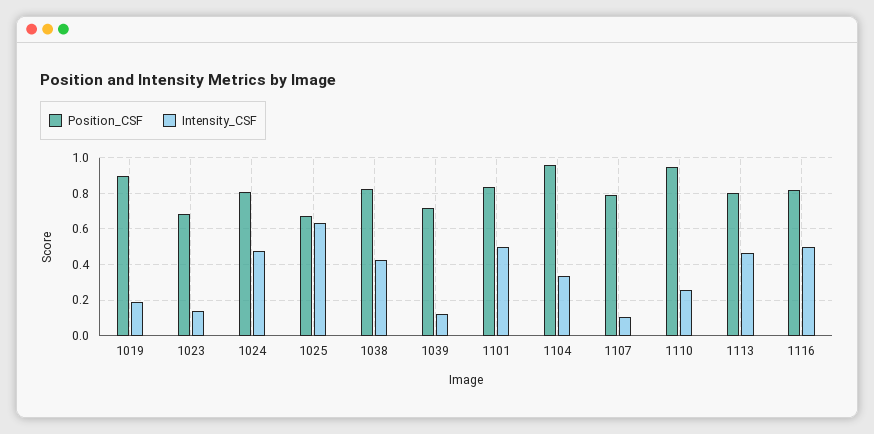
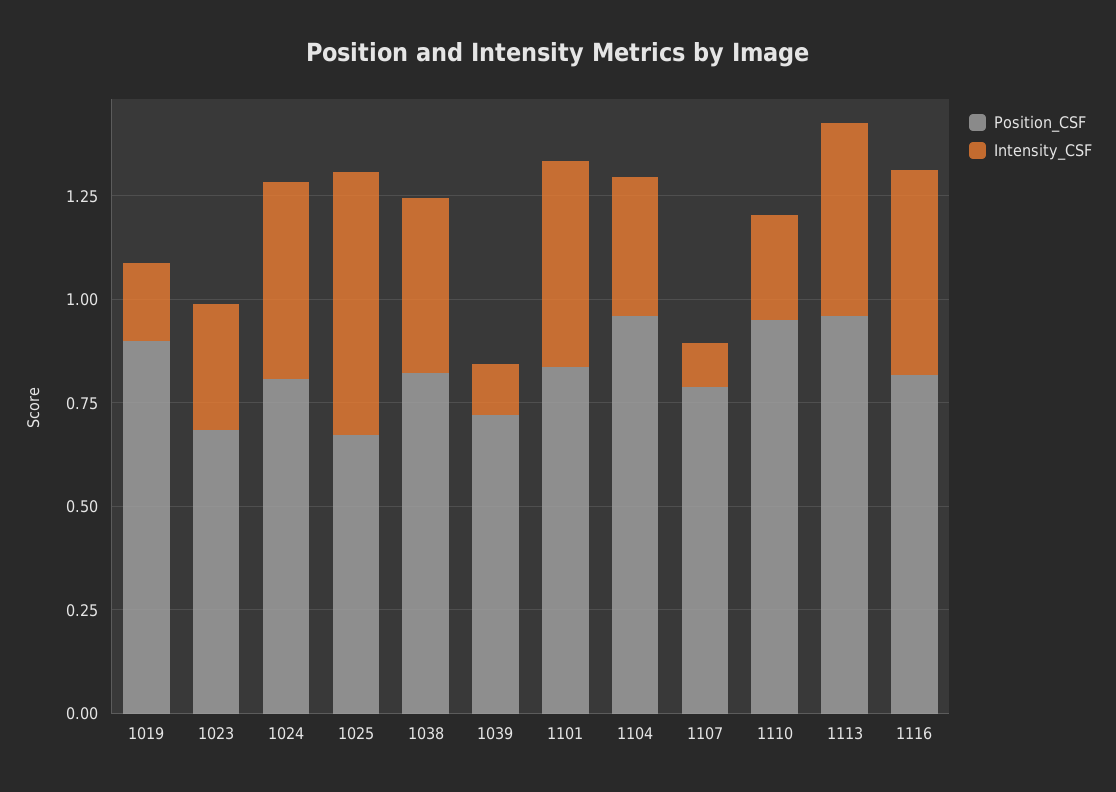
  {
    "Position_CSF": {
      "1019": 0.9,
      "1023": 0.7,
      "1024": 0.8,
      "1025": 0.65,
      "1038": 0.8,
      "1039": 0.7,
      "1101": 0.85,
      "1104": 0.95,
      "1107": 0.8,
      "1110": 0.95,
-     "1113": 0.8,
+     "1113": 0.95,
      "1116": 0.8
    },
    "Intensity_CSF": {
      "1019": 0.2,
-     "1023": 0.15,
+     "1023": 0.3,
      "1024": 0.5,
      "1025": 0.65,
      "1038": 0.4,
      "1039": 0.1,
      "1101": 0.5,
      "1104": 0.35,
      "1107": 0.1,
      "1110": 0.25,
      "1113": 0.45,
      "1116": 0.5
    }
  }

